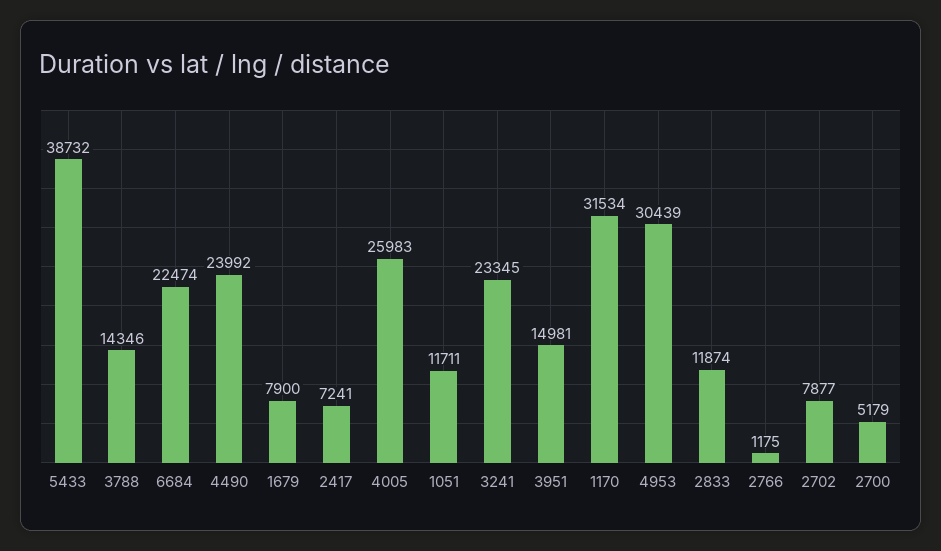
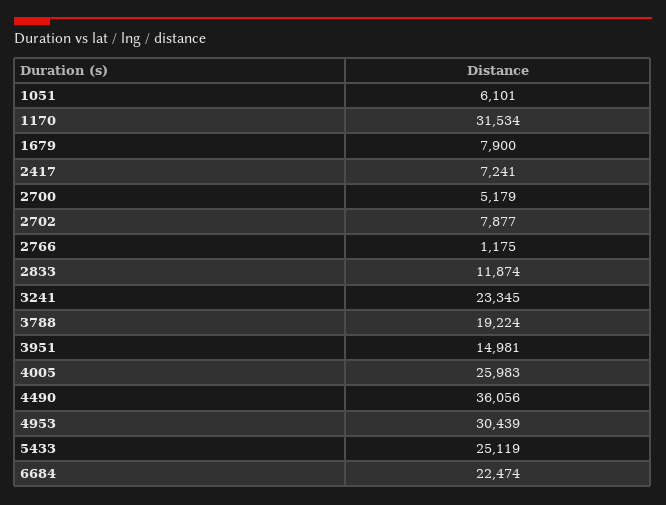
  {
-   "5433": 38732,
+   "5433": 25119,
-   "3788": 14346,
+   "3788": 19224,
    "6684": 22474,
-   "4490": 23992,
+   "4490": 36056,
    "1679": 7900,
    "2417": 7241,
    "4005": 25983,
-   "1051": 11711,
+   "1051": 6101,
    "3241": 23345,
    "3951": 14981,
    "1170": 31534,
    "4953": 30439,
    "2833": 11874,
    "2766": 1175,
    "2702": 7877,
    "2700": 5179
  }

